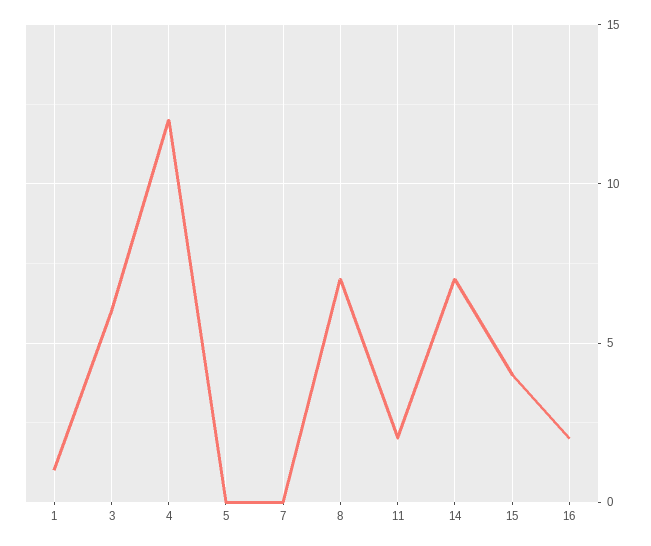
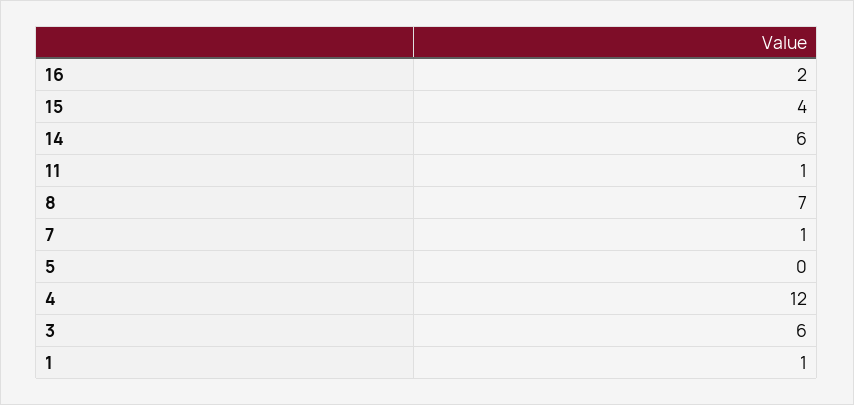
  {
    "1": 1,
    "3": 6,
    "4": 12,
    "5": 0,
-   "7": 0,
+   "7": 1,
    "8": 7,
-   "11": 2,
+   "11": 1,
-   "14": 7,
+   "14": 6,
    "15": 4,
    "16": 2
  }

